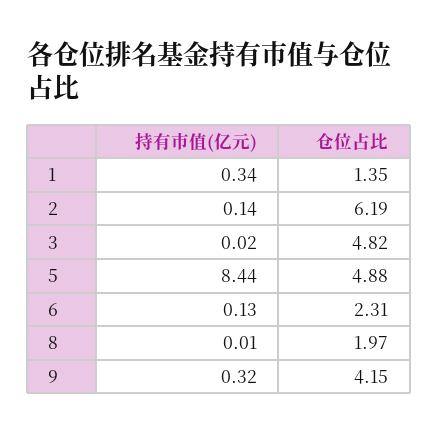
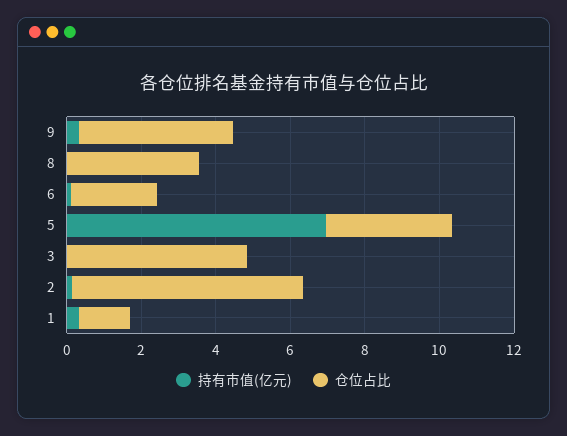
  {
    "持有市值(亿元)": {
      "1": 0.34,
      "2": 0.14,
      "3": 0.02,
-     "5": 8.44,
+     "5": 7,
      "6": 0.13,
      "8": 0.01,
      "9": 0.32
    },
    "仓位占比": {
      "1": 1.35,
      "2": 6.19,
      "3": 4.82,
-     "5": 4.88,
+     "5": 3.5,
      "6": 2.31,
-     "8": 1.97,
+     "8": 3.5,
      "9": 4.15
    }
  }

